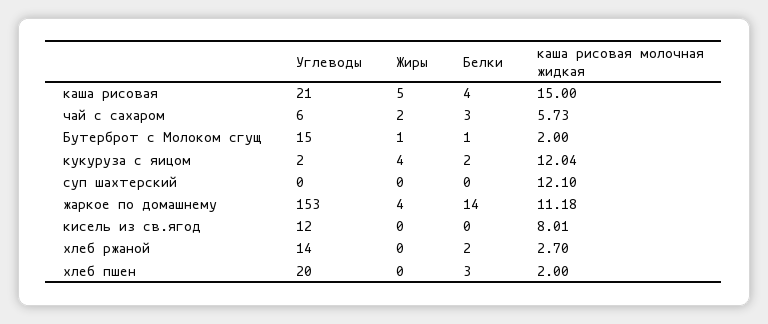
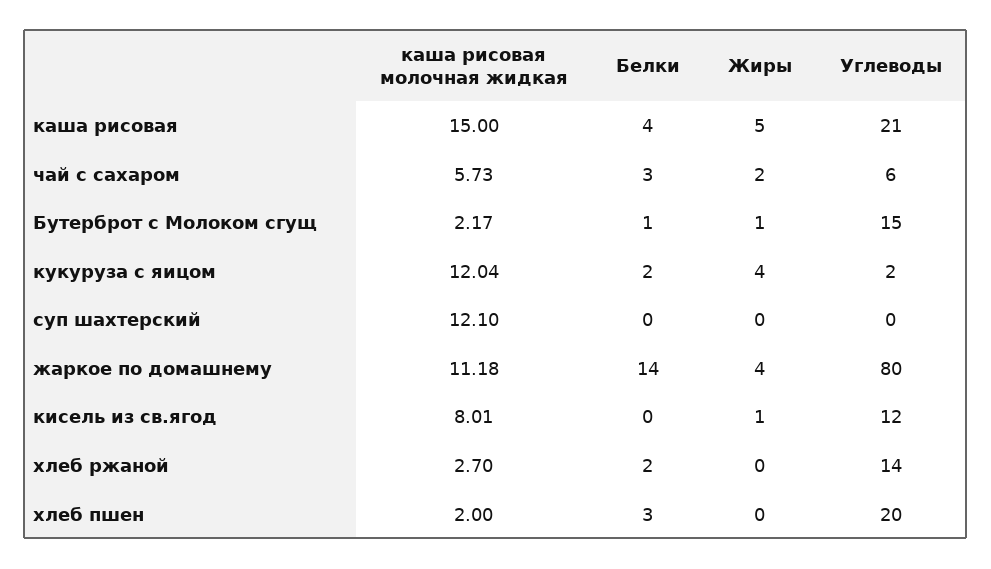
  {
    "Углеводы": {
      "каша рисовая": 21,
      "чай с сахаром": 6,
      "Бутерброт с Молоком сгущ": 15,
      "кукуруза с яицом": 2,
      "суп шахтерский": 0,
-     "жаркое по домашнему": 153,
+     "жаркое по домашнему": 80,
      "кисель из св.ягод": 12,
      "хлеб ржаной": 14,
      "хлеб пшен": 20
    },
    "Жиры": {
      "каша рисовая": 5,
      "чай с сахаром": 2,
      "Бутерброт с Молоком сгущ": 1,
      "кукуруза с яицом": 4,
      "суп шахтерский": 0,
      "жаркое по домашнему": 4,
-     "кисель из св.ягод": 0,
+     "кисель из св.ягод": 1,
      "хлеб ржаной": 0,
      "хлеб пшен": 0
    },
    "Белки": {
      "каша рисовая": 4,
      "чай с сахаром": 3,
      "Бутерброт с Молоком сгущ": 1,
      "кукуруза с яицом": 2,
      "суп шахтерский": 0,
      "жаркое по домашнему": 14,
      "кисель из св.ягод": 0,
      "хлеб ржаной": 2,
      "хлеб пшен": 3
    },
    "каша рисовая молочная жидкая": {
      "каша рисовая": 15,
      "чай с сахаром": 5.73,
-     "Бутерброт с Молоком сгущ": 2,
+     "Бутерброт с Молоком сгущ": 2.17,
      "кукуруза с яицом": 12.04,
      "суп шахтерский": 12.1,
      "жаркое по домашнему": 11.18,
      "кисель из св.ягод": 8.01,
      "хлеб ржаной": 2.7,
      "хлеб пшен": 2
    }
  }

